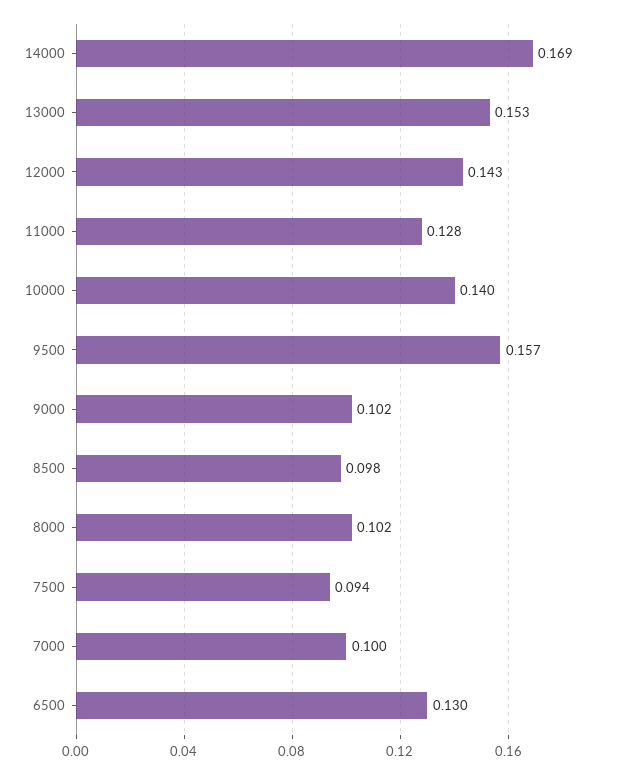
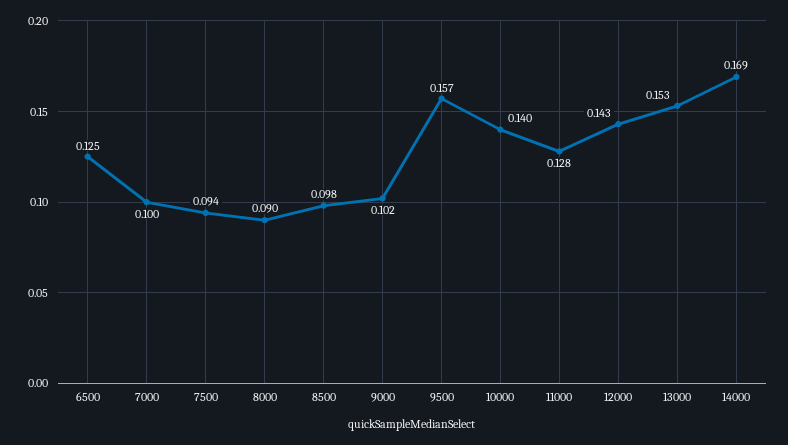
  {
    "14000": 0.169,
    "13000": 0.153,
    "12000": 0.143,
    "11000": 0.128,
    "10000": 0.14,
    "9500": 0.157,
    "9000": 0.102,
    "8500": 0.098,
-   "8000": 0.102,
+   "8000": 0.09,
    "7500": 0.094,
    "7000": 0.1,
-   "6500": 0.13
+   "6500": 0.125
  }

